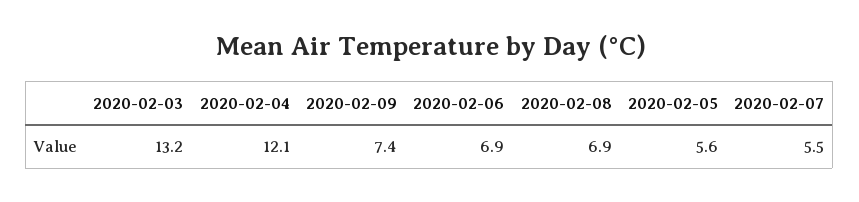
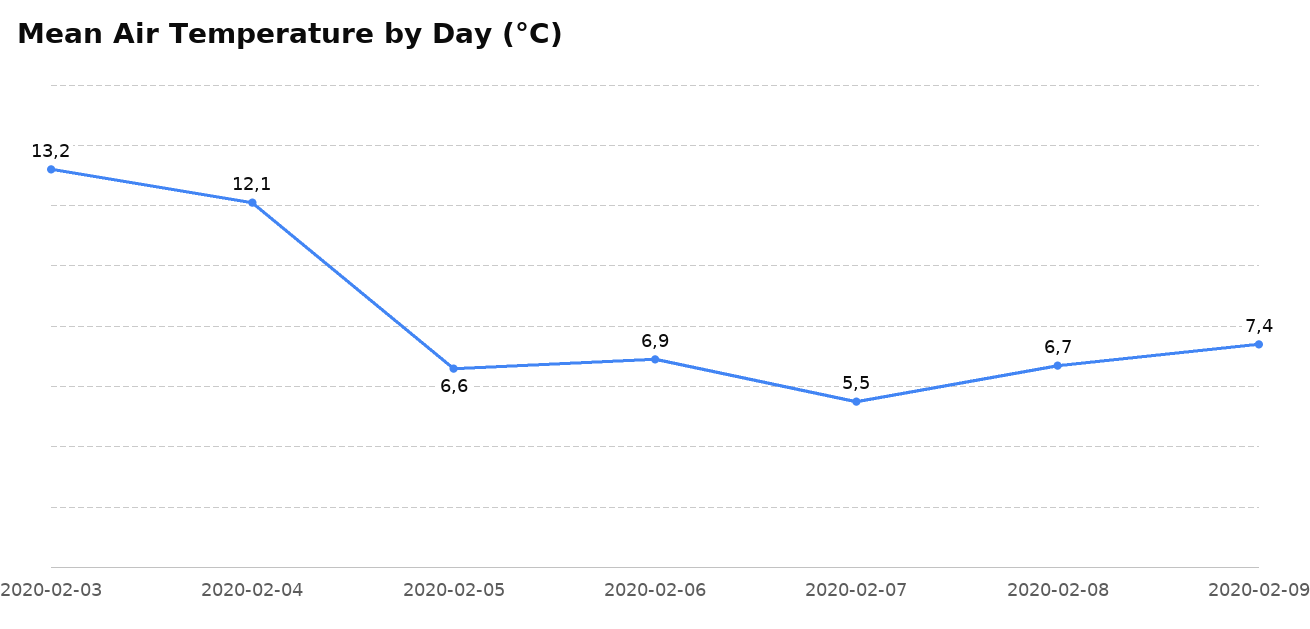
  {
    "2020-02-03": 13.2,
    "2020-02-04": 12.1,
    "2020-02-09": 7.4,
    "2020-02-06": 6.9,
-   "2020-02-08": 6.9,
+   "2020-02-08": 6.7,
-   "2020-02-05": 5.6,
+   "2020-02-05": 6.6,
    "2020-02-07": 5.5
  }

